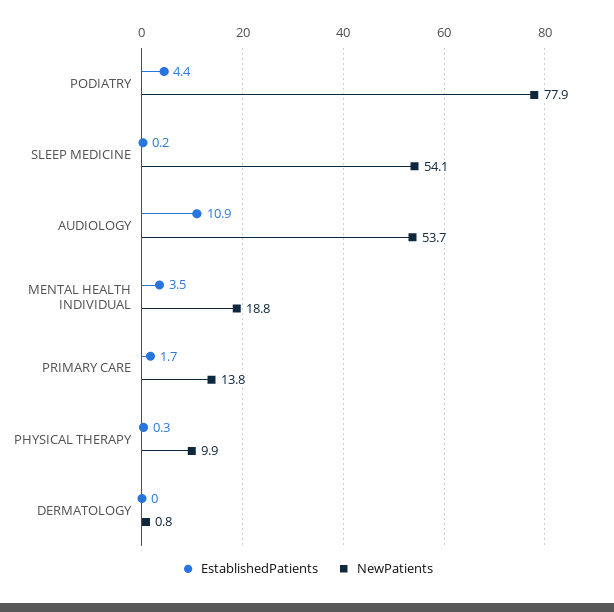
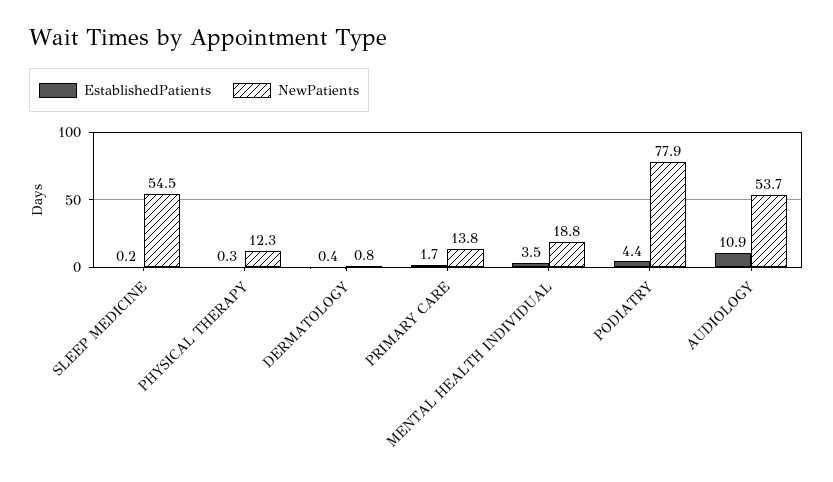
  {
    "EstablishedPatients": {
      "PODIATRY": 4.4,
      "SLEEP MEDICINE": 0.2,
      "AUDIOLOGY": 10.9,
      "MENTAL HEALTH INDIVIDUAL": 3.5,
      "PRIMARY CARE": 1.7,
      "PHYSICAL THERAPY": 0.3,
-     "DERMATOLOGY": 0
+     "DERMATOLOGY": 0.4
    },
    "NewPatients": {
      "PODIATRY": 77.9,
-     "SLEEP MEDICINE": 54.1,
+     "SLEEP MEDICINE": 54.5,
      "AUDIOLOGY": 53.7,
      "MENTAL HEALTH INDIVIDUAL": 18.8,
      "PRIMARY CARE": 13.8,
-     "PHYSICAL THERAPY": 9.9,
+     "PHYSICAL THERAPY": 12.3,
      "DERMATOLOGY": 0.8
    }
  }

